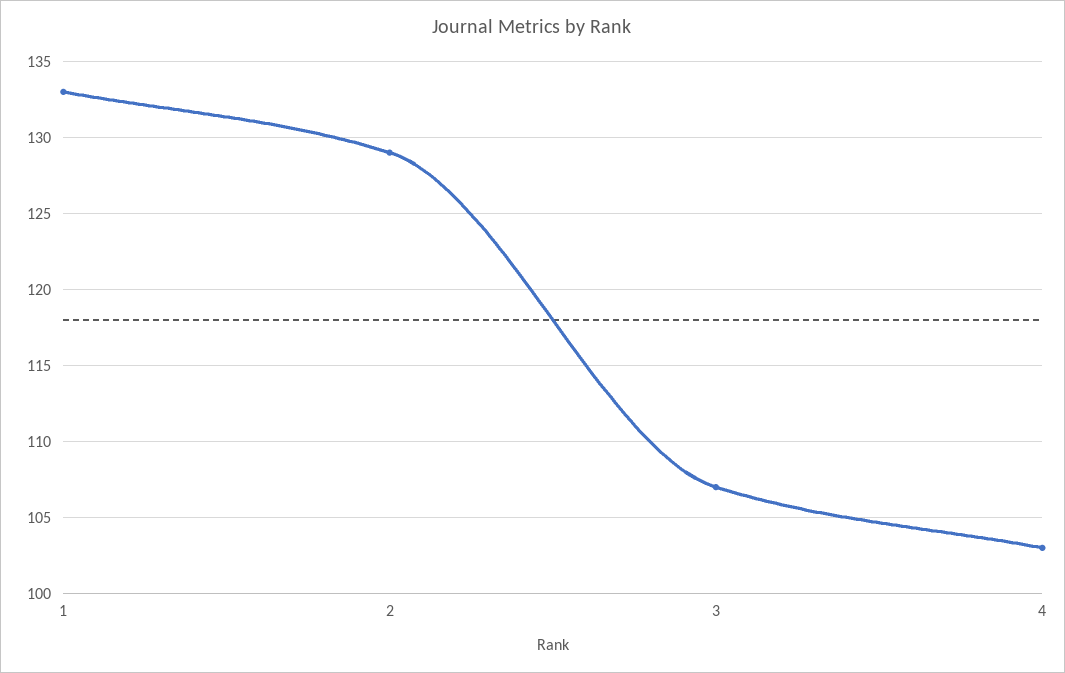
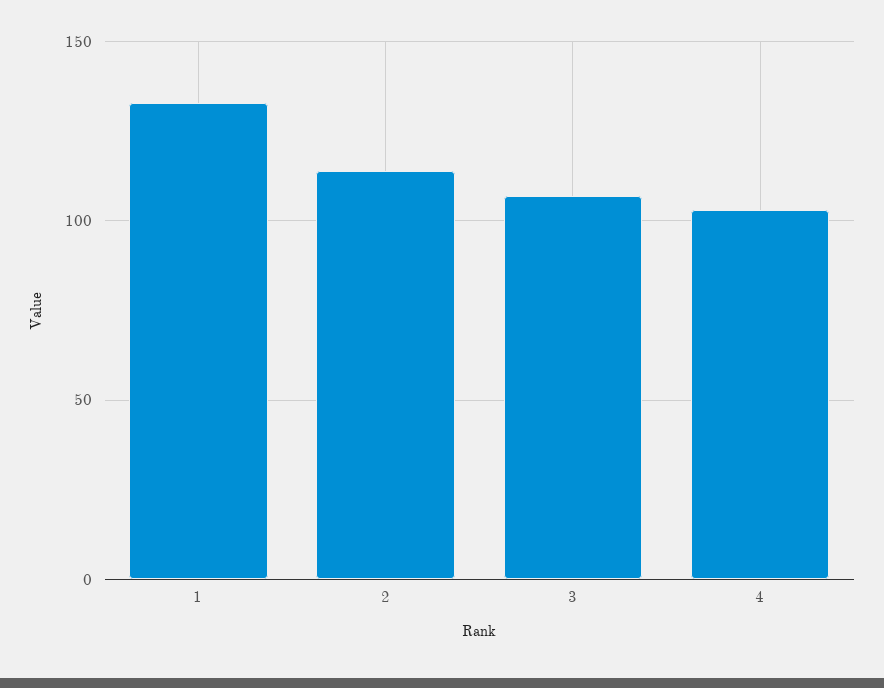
  {
    "1": 133,
-   "2": 129,
+   "2": 115,
    "3": 107,
    "4": 103
  }

